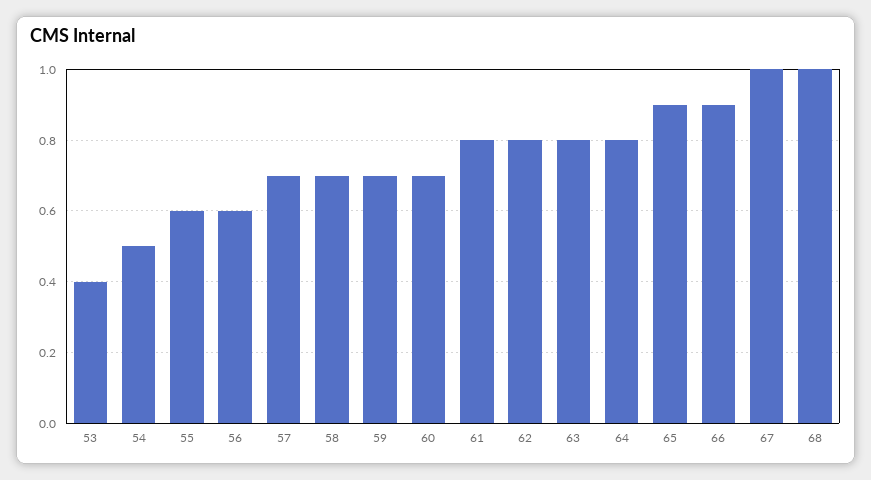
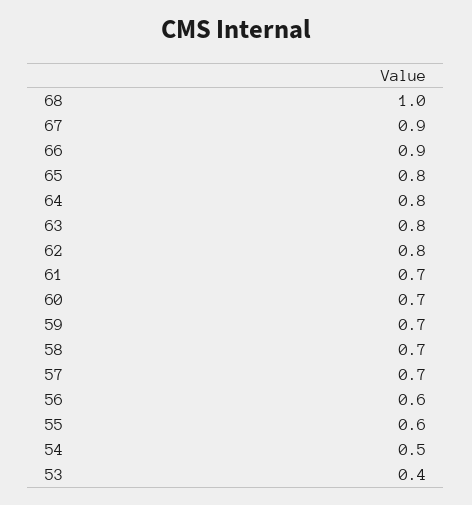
  {
    "53": 0.4,
    "54": 0.5,
    "55": 0.6,
    "56": 0.6,
    "57": 0.7,
    "58": 0.7,
    "59": 0.7,
    "60": 0.7,
-   "61": 0.8,
+   "61": 0.7,
    "62": 0.8,
    "63": 0.8,
    "64": 0.8,
-   "65": 0.9,
+   "65": 0.8,
    "66": 0.9,
-   "67": 1,
+   "67": 0.9,
    "68": 1
  }

